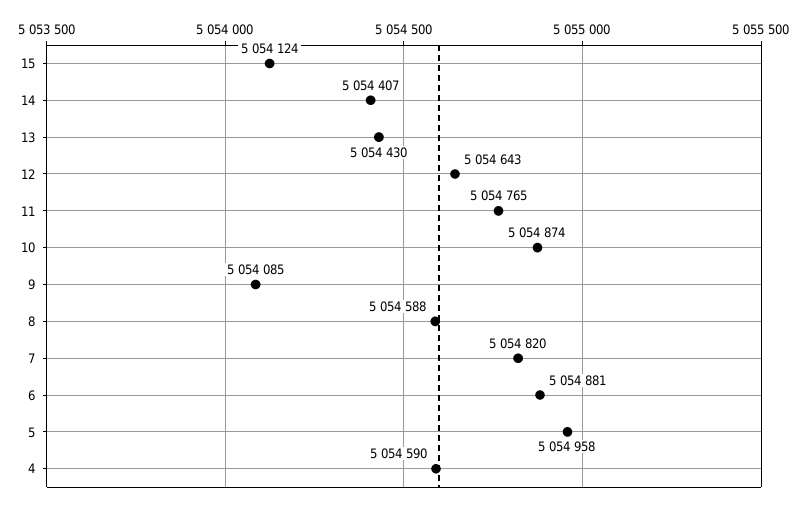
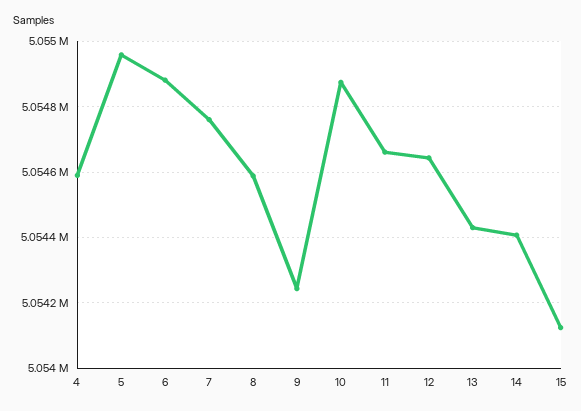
  {
    "15": 5054124,
    "14": 5054407,
    "13": 5054430,
    "12": 5054643,
-   "11": 5054765,
+   "11": 5054660,
    "10": 5054874,
-   "9": 5054085,
+   "9": 5054240,
    "8": 5054588,
-   "7": 5054820,
+   "7": 5054760,
    "6": 5054881,
    "5": 5054958,
    "4": 5054590
  }

